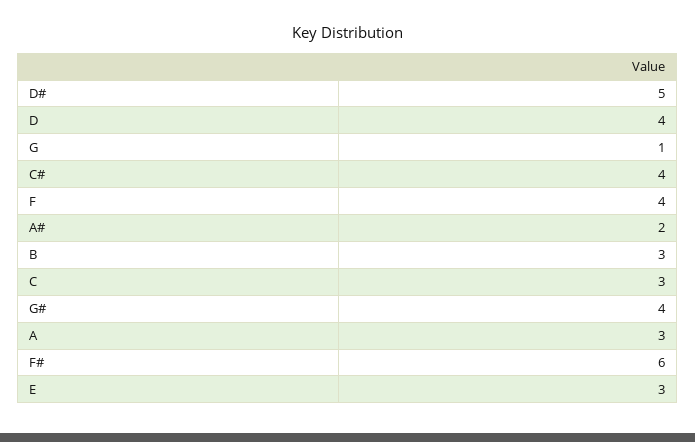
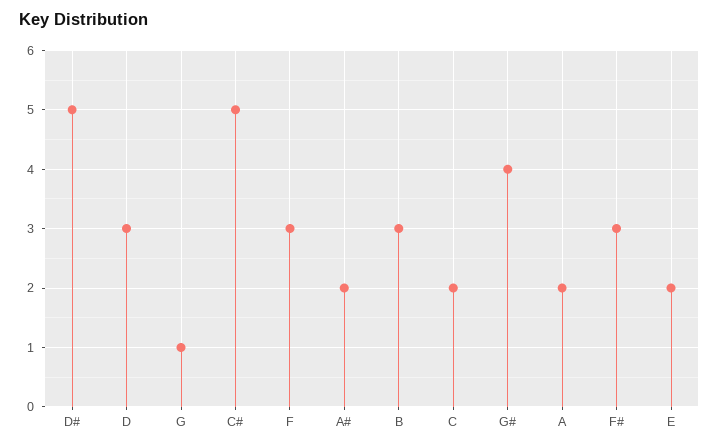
  {
    "D#": 5,
-   "D": 4,
+   "D": 3,
    "G": 1,
-   "C#": 4,
+   "C#": 5,
-   "F": 4,
+   "F": 3,
    "A#": 2,
    "B": 3,
-   "C": 3,
+   "C": 2,
    "G#": 4,
-   "A": 3,
+   "A": 2,
-   "F#": 6,
+   "F#": 3,
-   "E": 3
+   "E": 2
  }

